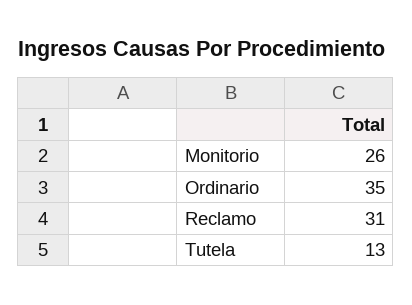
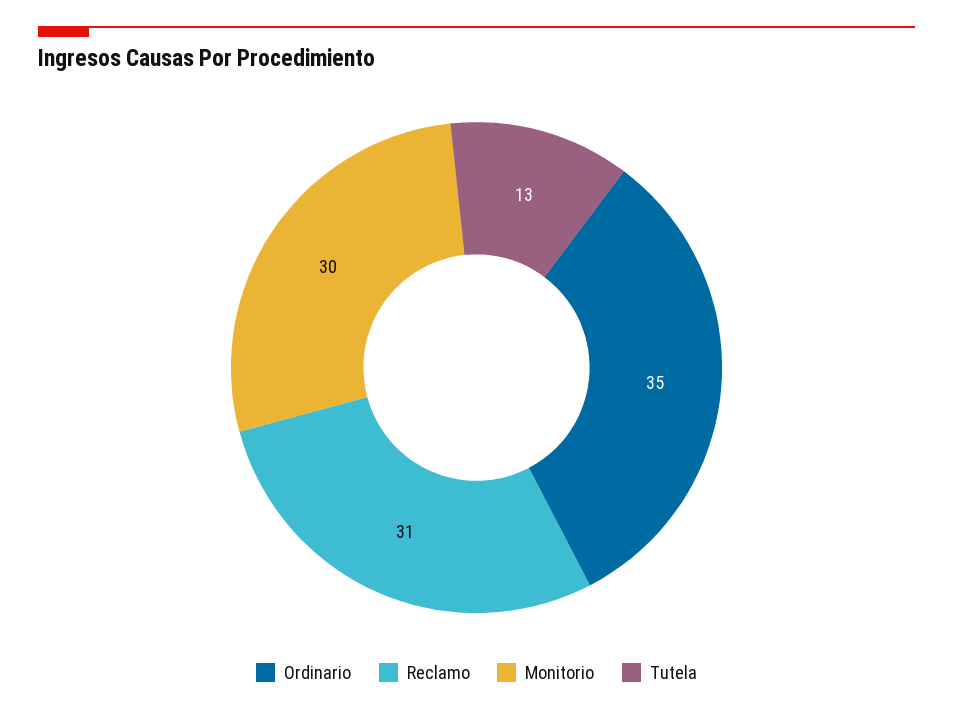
  {
-   "Monitorio": 26,
+   "Monitorio": 30,
    "Ordinario": 35,
    "Reclamo": 31,
    "Tutela": 13
  }

